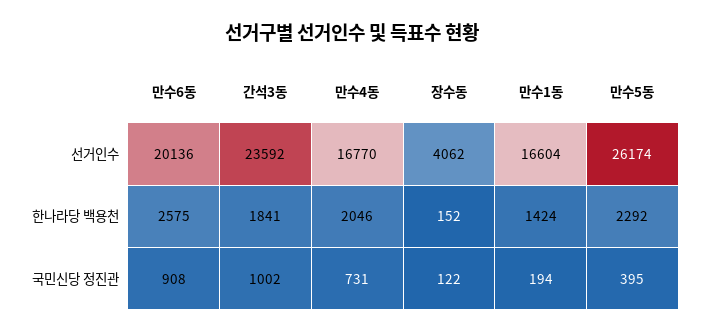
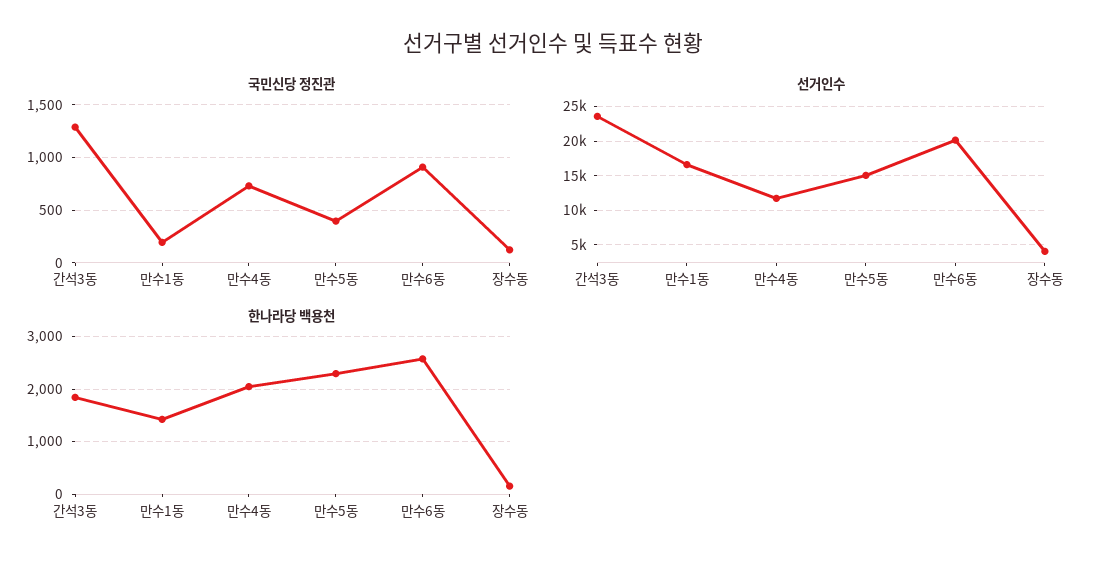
  {
    "선거인수": {
      "만수6동": 20136,
      "간석3동": 23592,
-     "만수4동": 16770,
+     "만수4동": 12000,
      "장수동": 4062,
      "만수1동": 16604,
-     "만수5동": 26174
+     "만수5동": 15000
    },
    "한나라당 백용천": {
      "만수6동": 2575,
      "간석3동": 1841,
      "만수4동": 2046,
      "장수동": 152,
      "만수1동": 1424,
      "만수5동": 2292
    },
    "국민신당 정진관": {
      "만수6동": 908,
-     "간석3동": 1002,
+     "간석3동": 1300,
      "만수4동": 731,
      "장수동": 122,
      "만수1동": 194,
      "만수5동": 395
    }
  }

